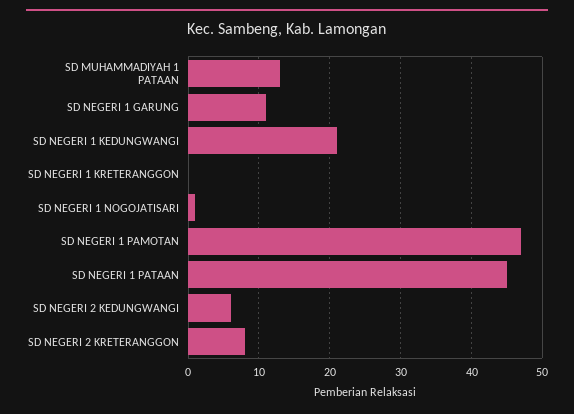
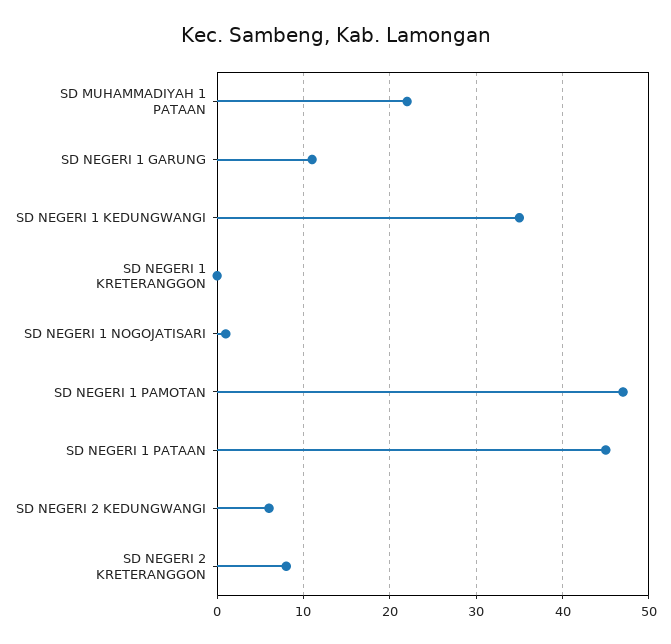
  {
-   "SD MUHAMMADIYAH 1 PATAAN": 13,
+   "SD MUHAMMADIYAH 1 PATAAN": 22,
    "SD NEGERI 1 GARUNG": 11,
-   "SD NEGERI 1 KEDUNGWANGI": 21,
+   "SD NEGERI 1 KEDUNGWANGI": 35,
    "SD NEGERI 1 KRETERANGGON": 0,
    "SD NEGERI 1 NOGOJATISARI": 1,
    "SD NEGERI 1 PAMOTAN": 47,
    "SD NEGERI 1 PATAAN": 45,
    "SD NEGERI 2 KEDUNGWANGI": 6,
    "SD NEGERI 2 KRETERANGGON": 8
  }

